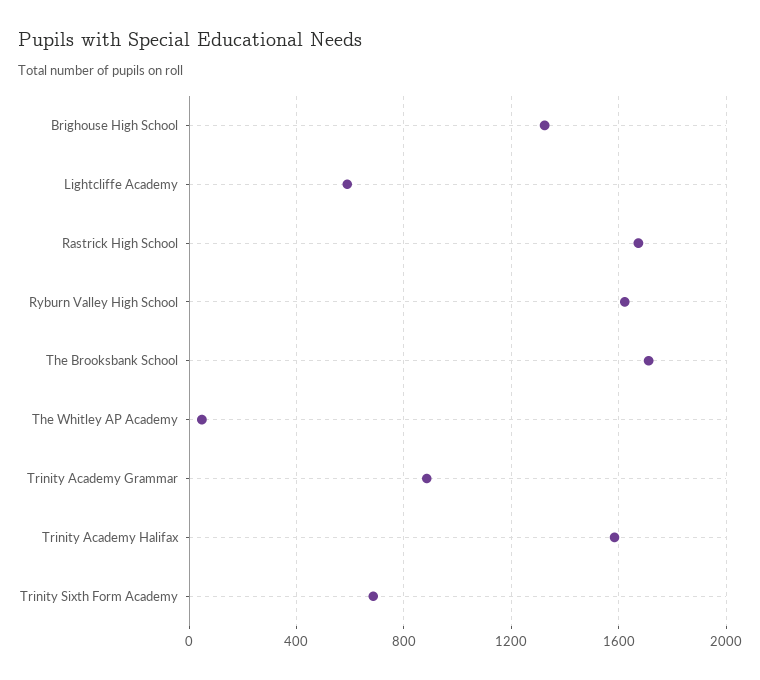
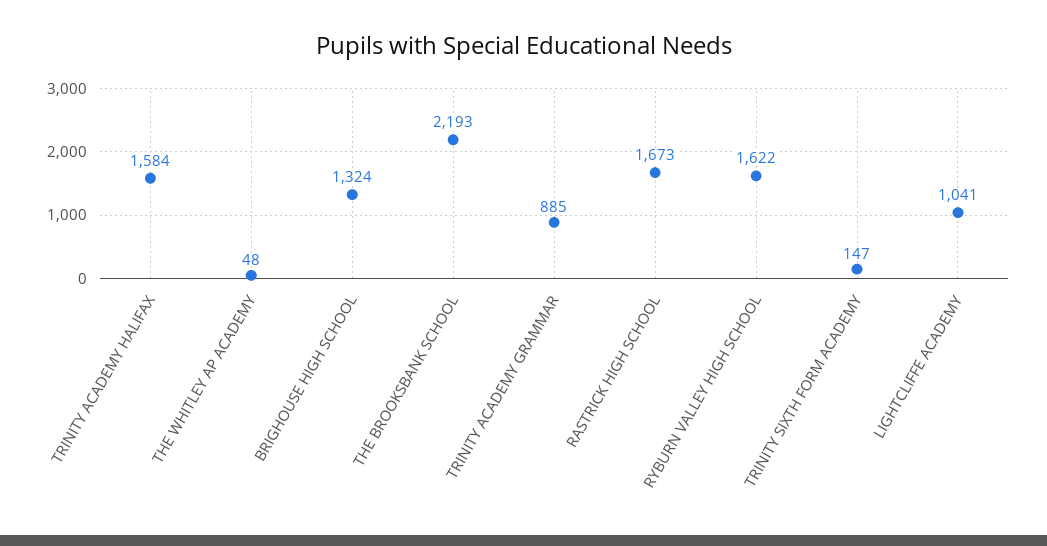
  {
    "Brighouse High School": 1324,
-   "Lightcliffe Academy": 600,
+   "Lightcliffe Academy": 1041,
    "Rastrick High School": 1673,
    "Ryburn Valley High School": 1622,
-   "The Brooksbank School": 1700,
+   "The Brooksbank School": 2193,
    "The Whitley AP Academy": 48,
    "Trinity Academy Grammar": 885,
    "Trinity Academy Halifax": 1584,
-   "Trinity Sixth Form Academy": 700
+   "Trinity Sixth Form Academy": 147
  }

